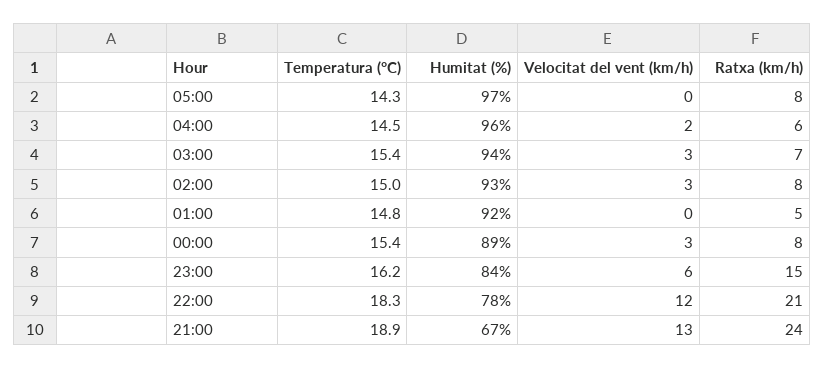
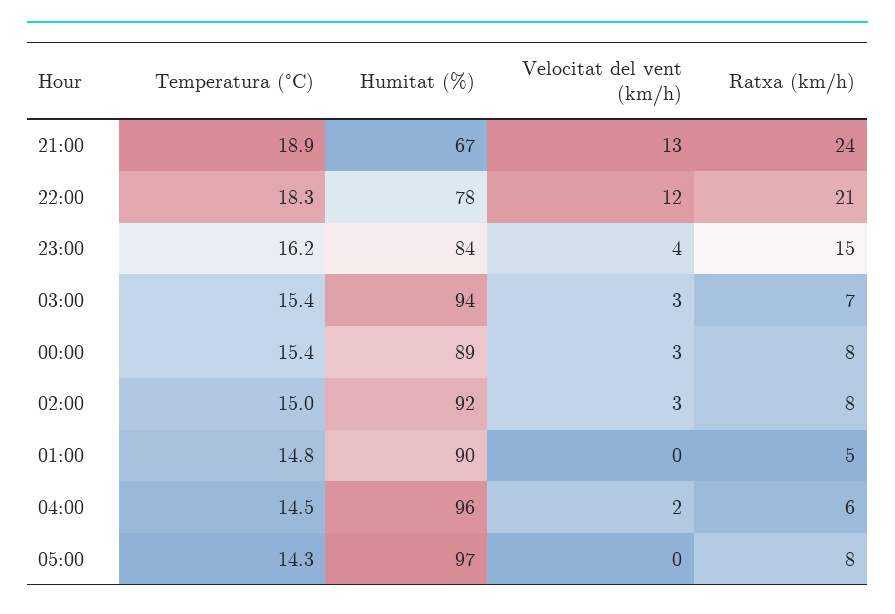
  {
    "Temperatura (°C)": {
      "05:00": 14.3,
      "04:00": 14.5,
      "03:00": 15.4,
      "02:00": 15,
      "01:00": 14.8,
      "00:00": 15.4,
      "23:00": 16.2,
      "22:00": 18.3,
      "21:00": 18.9
    },
    "Humitat (%)": {
      "05:00": 97,
      "04:00": 96,
      "03:00": 94,
-     "02:00": 93,
+     "02:00": 92,
-     "01:00": 92,
+     "01:00": 90,
      "00:00": 89,
      "23:00": 84,
      "22:00": 78,
      "21:00": 67
    },
    "Velocitat del vent (km/h)": {
      "05:00": 0,
      "04:00": 2,
      "03:00": 3,
      "02:00": 3,
      "01:00": 0,
      "00:00": 3,
-     "23:00": 6,
+     "23:00": 4,
      "22:00": 12,
      "21:00": 13
    },
    "Ratxa (km/h)": {
      "05:00": 8,
      "04:00": 6,
      "03:00": 7,
      "02:00": 8,
      "01:00": 5,
      "00:00": 8,
      "23:00": 15,
      "22:00": 21,
      "21:00": 24
    }
  }

